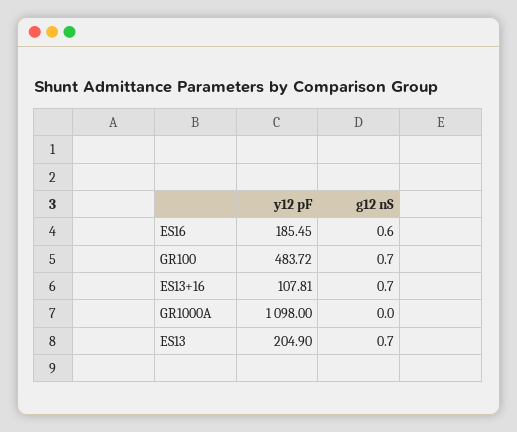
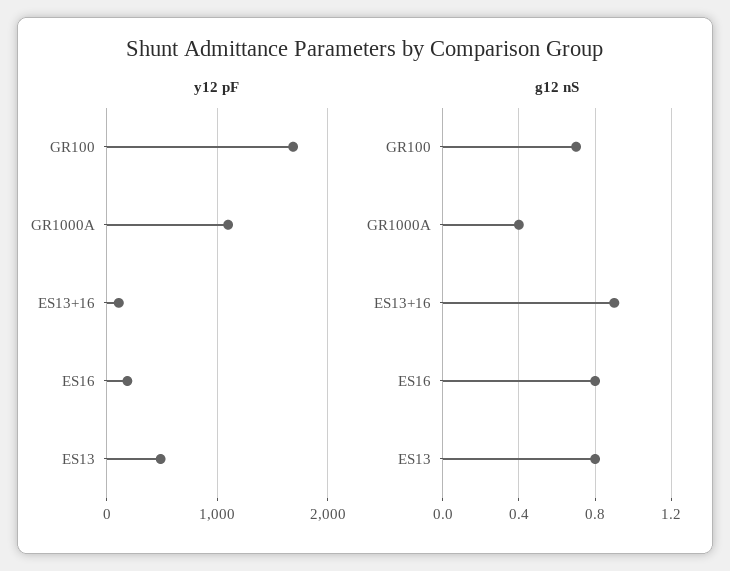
  {
    "y12 pF": {
      "ES16": 185.45,
-     "GR100": 483.72,
+     "GR100": 1700,
      "ES13+16": 107.81,
      "GR1000A": 1098,
-     "ES13": 204.9
+     "ES13": 500
    },
    "g12 nS": {
-     "ES16": 0.6,
+     "ES16": 0.8,
      "GR100": 0.7,
-     "ES13+16": 0.7,
+     "ES13+16": 0.9,
-     "GR1000A": 0,
+     "GR1000A": 0.4,
-     "ES13": 0.7
+     "ES13": 0.8
    }
  }

